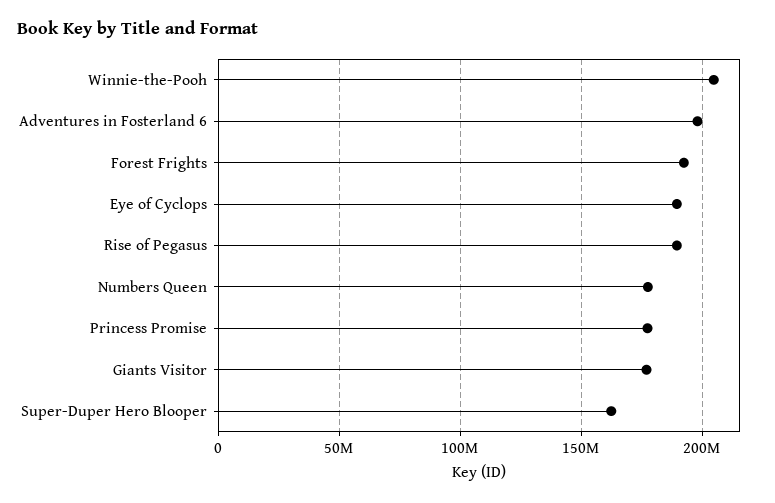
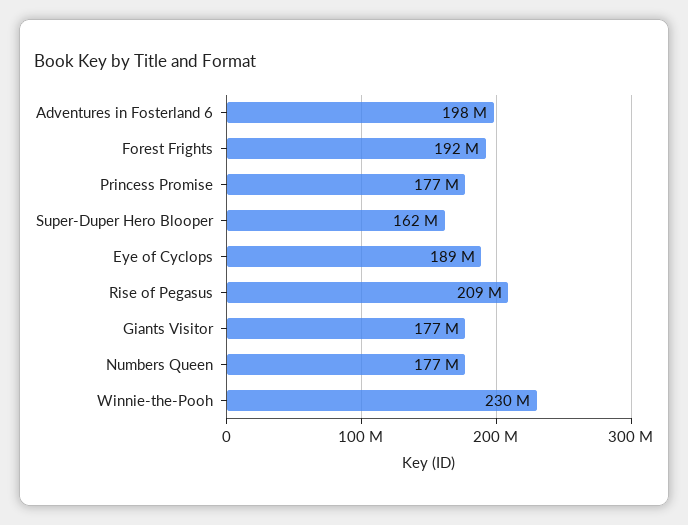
  {
-   "Winnie-the-Pooh": 205000000,
+   "Winnie-the-Pooh": 230000000,
    "Adventures in Fosterland 6": 198000000,
    "Forest Frights": 192000000,
    "Eye of Cyclops": 189000000,
-   "Rise of Pegasus": 190000000,
+   "Rise of Pegasus": 209000000,
    "Numbers Queen": 177000000,
    "Princess Promise": 177000000,
    "Giants Visitor": 177000000,
    "Super-Duper Hero Blooper": 162000000
  }

